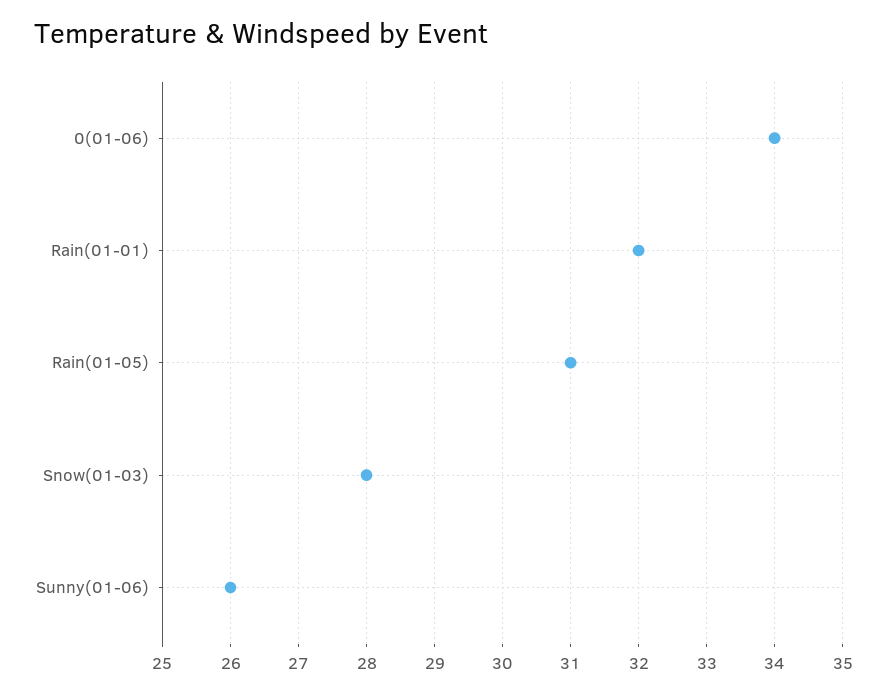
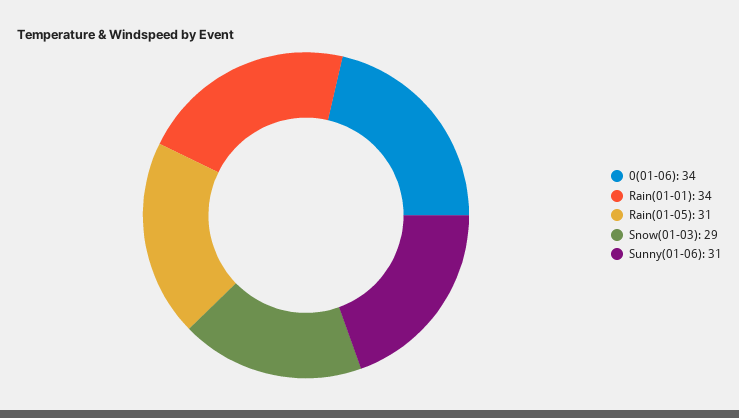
  {
    "0(01-06)": 34,
-   "Rain(01-01)": 32,
+   "Rain(01-01)": 34,
    "Rain(01-05)": 31,
-   "Snow(01-03)": 28,
+   "Snow(01-03)": 29,
-   "Sunny(01-06)": 26
+   "Sunny(01-06)": 31
  }

